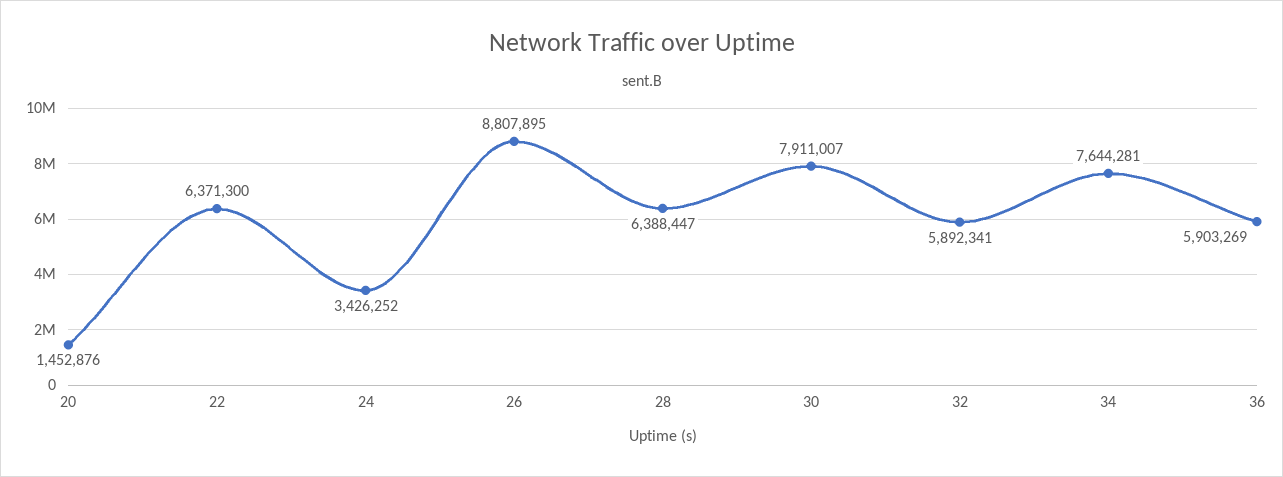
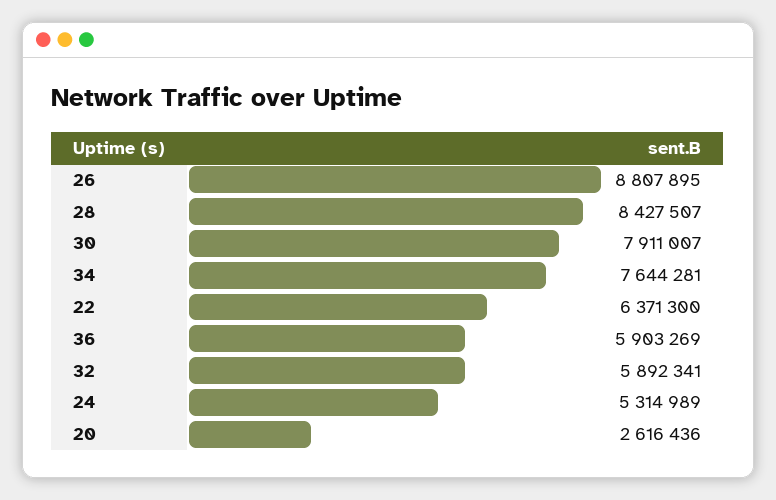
  {
-   "20": 1452876,
+   "20": 2616436,
    "22": 6371300,
-   "24": 3426252,
+   "24": 5314989,
    "26": 8807895,
-   "28": 6388447,
+   "28": 8427507,
    "30": 7911007,
    "32": 5892341,
    "34": 7644281,
    "36": 5903269
  }

